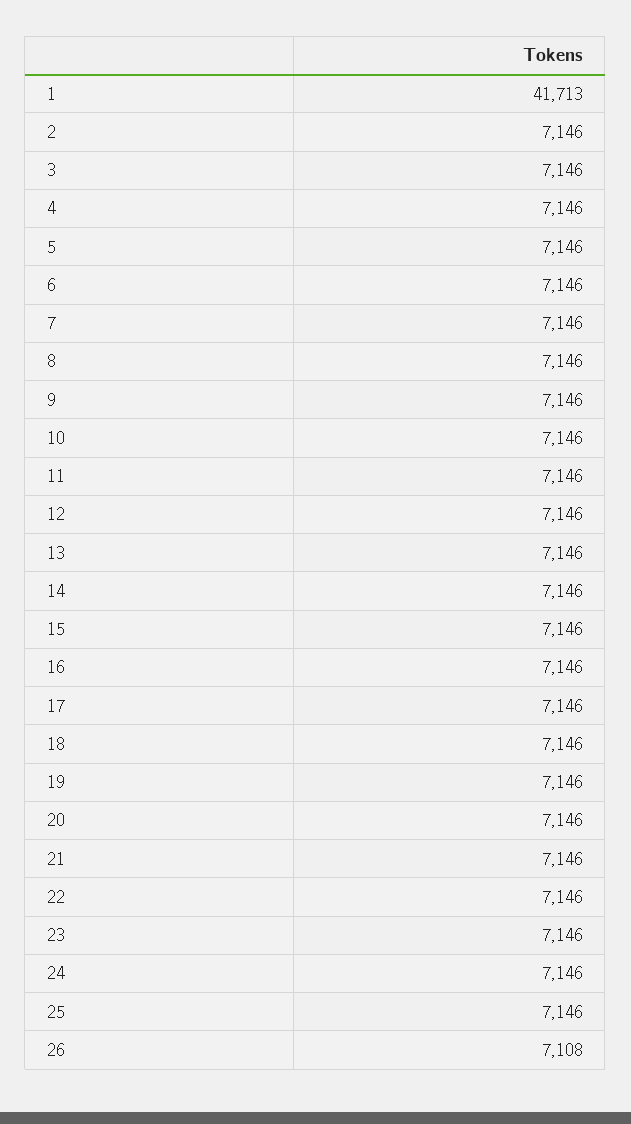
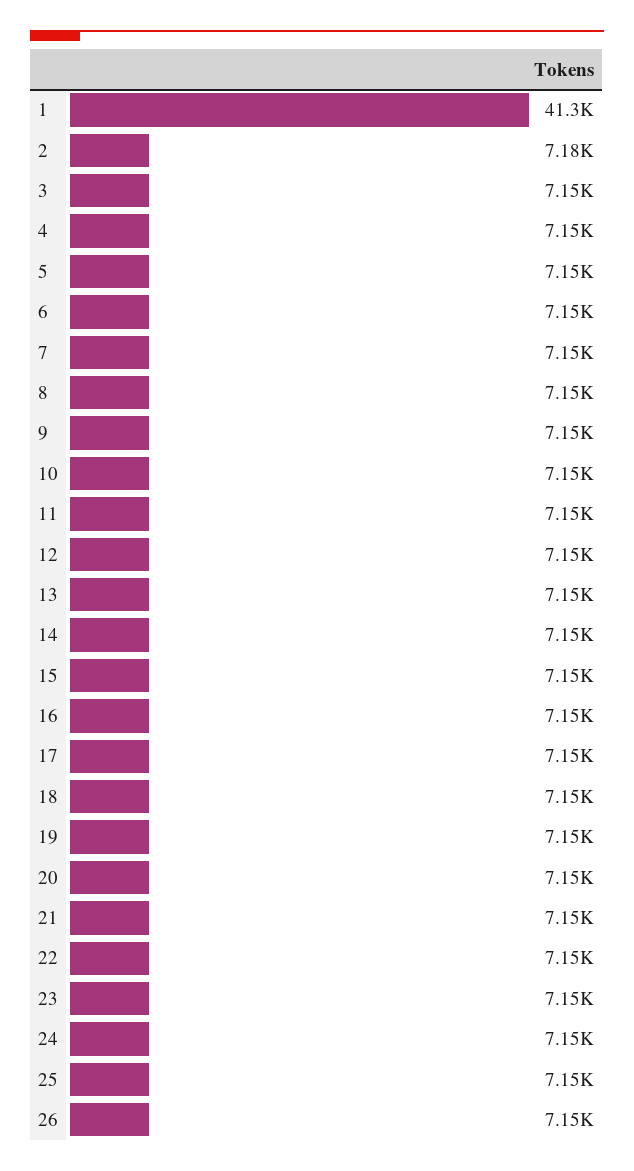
  {
-   "1": 41713,
+   "1": 41300,
-   "2": 7146,
+   "2": 7180,
    "3": 7146,
    "4": 7146,
    "5": 7146,
    "6": 7146,
    "7": 7146,
    "8": 7146,
    "9": 7146,
    "10": 7146,
    "11": 7146,
    "12": 7146,
    "13": 7146,
    "14": 7146,
    "15": 7146,
    "16": 7146,
    "17": 7146,
    "18": 7146,
    "19": 7146,
    "20": 7146,
    "21": 7146,
    "22": 7146,
    "23": 7146,
    "24": 7146,
    "25": 7146,
-   "26": 7108
+   "26": 7150
  }

